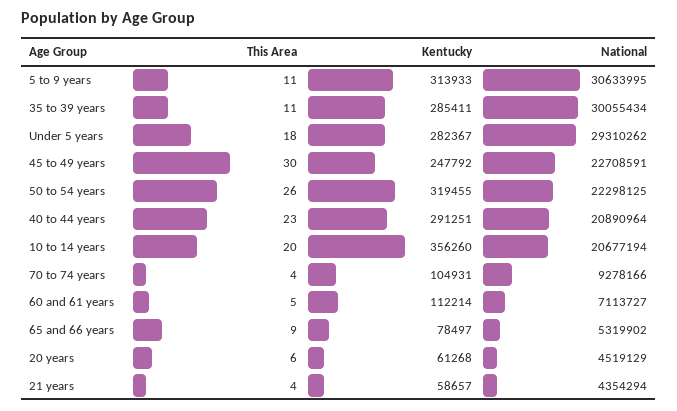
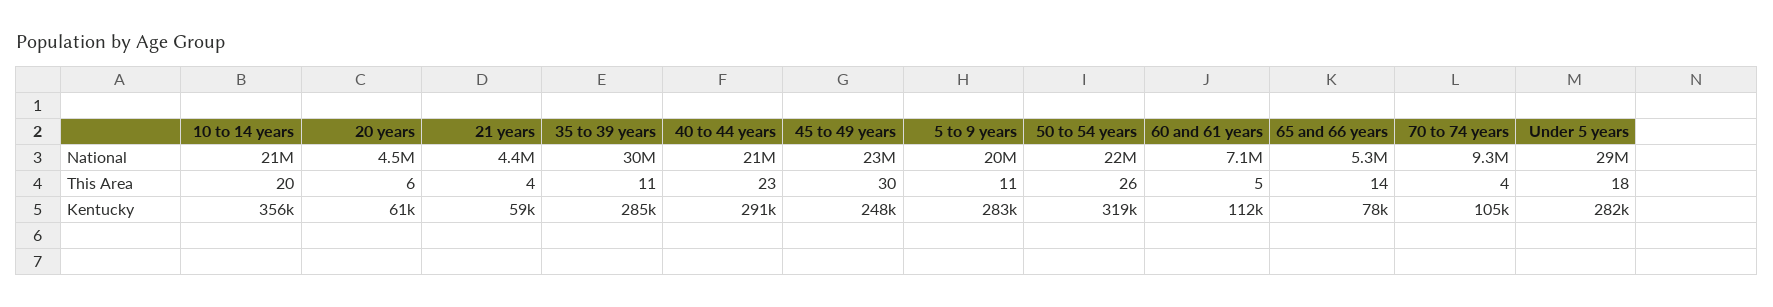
  {
    "This Area": {
      "5 to 9 years": 11,
      "35 to 39 years": 11,
      "Under 5 years": 18,
      "45 to 49 years": 30,
      "50 to 54 years": 26,
      "40 to 44 years": 23,
      "10 to 14 years": 20,
      "70 to 74 years": 4,
      "60 and 61 years": 5,
-     "65 and 66 years": 9,
+     "65 and 66 years": 14,
      "20 years": 6,
      "21 years": 4
    },
    "Kentucky": {
-     "5 to 9 years": 313933,
+     "5 to 9 years": 283000,
      "35 to 39 years": 285411,
      "Under 5 years": 282367,
      "45 to 49 years": 247792,
      "50 to 54 years": 319455,
      "40 to 44 years": 291251,
      "10 to 14 years": 356260,
      "70 to 74 years": 104931,
      "60 and 61 years": 112214,
      "65 and 66 years": 78497,
      "20 years": 61268,
      "21 years": 58657
    },
    "National": {
-     "5 to 9 years": 30633995,
+     "5 to 9 years": 20000000,
      "35 to 39 years": 30055434,
      "Under 5 years": 29310262,
      "45 to 49 years": 22708591,
      "50 to 54 years": 22298125,
      "40 to 44 years": 20890964,
      "10 to 14 years": 20677194,
      "70 to 74 years": 9278166,
      "60 and 61 years": 7113727,
      "65 and 66 years": 5319902,
      "20 years": 4519129,
      "21 years": 4354294
    }
  }

